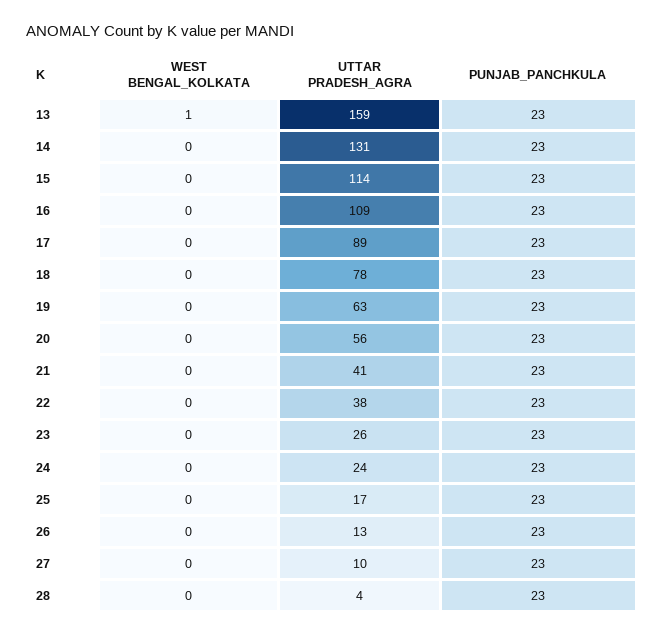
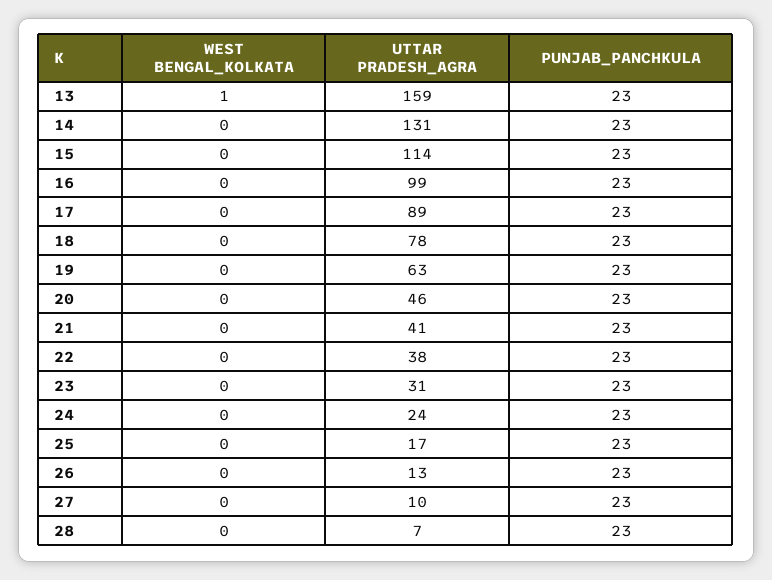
  {
    "WEST BENGAL_KOLKATA": {
      "13": 1,
      "14": 0,
      "15": 0,
      "16": 0,
      "17": 0,
      "18": 0,
      "19": 0,
      "20": 0,
      "21": 0,
      "22": 0,
      "23": 0,
      "24": 0,
      "25": 0,
      "26": 0,
      "27": 0,
      "28": 0
    },
    "UTTAR PRADESH_AGRA": {
      "13": 159,
      "14": 131,
      "15": 114,
-     "16": 109,
+     "16": 99,
      "17": 89,
      "18": 78,
      "19": 63,
-     "20": 56,
+     "20": 46,
      "21": 41,
      "22": 38,
-     "23": 26,
+     "23": 31,
      "24": 24,
      "25": 17,
      "26": 13,
      "27": 10,
-     "28": 4
+     "28": 7
    },
    "PUNJAB_PANCHKULA": {
      "13": 23,
      "14": 23,
      "15": 23,
      "16": 23,
      "17": 23,
      "18": 23,
      "19": 23,
      "20": 23,
      "21": 23,
      "22": 23,
      "23": 23,
      "24": 23,
      "25": 23,
      "26": 23,
      "27": 23,
      "28": 23
    }
  }

